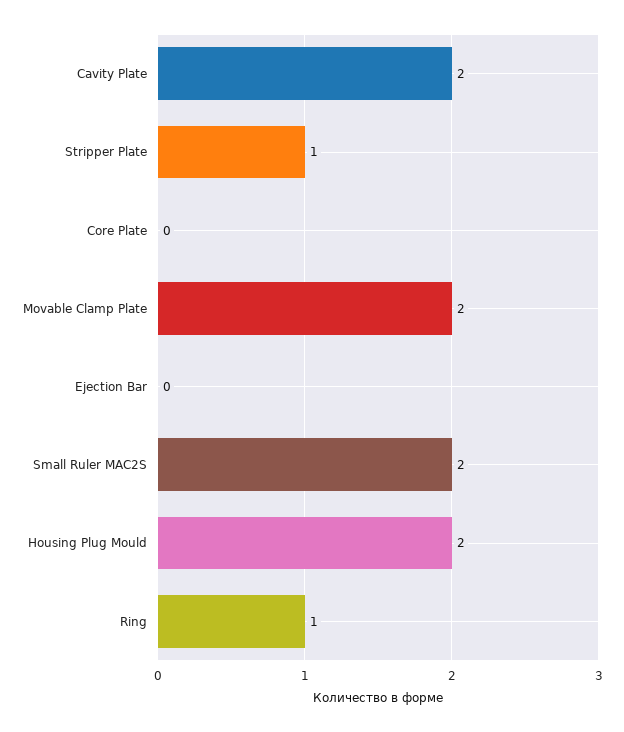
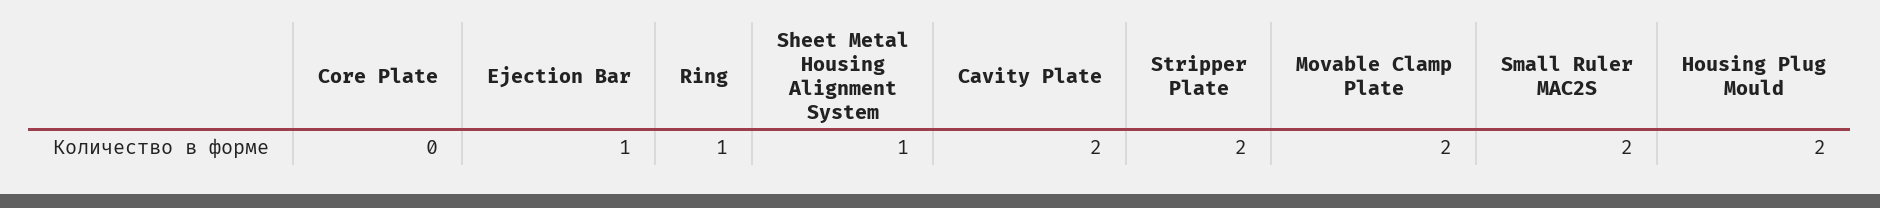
  {
    "Cavity Plate": 2,
-   "Stripper Plate": 1,
+   "Stripper Plate": 2,
    "Core Plate": 0,
    "Movable Clamp Plate": 2,
-   "Ejection Bar": 0,
+   "Ejection Bar": 1,
    "Small Ruler MAC2S": 2,
    "Housing Plug Mould": 2,
-   "Ring": 1
+   "Ring": 1,
+   "Sheet Metal Housing Alignment System": 1
  }

